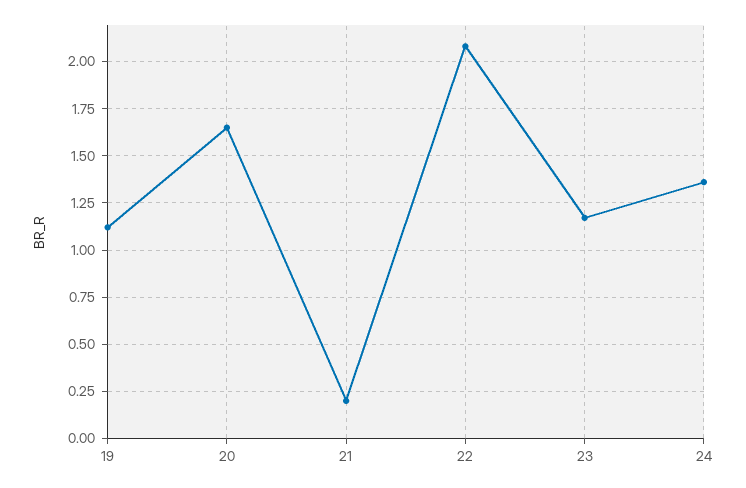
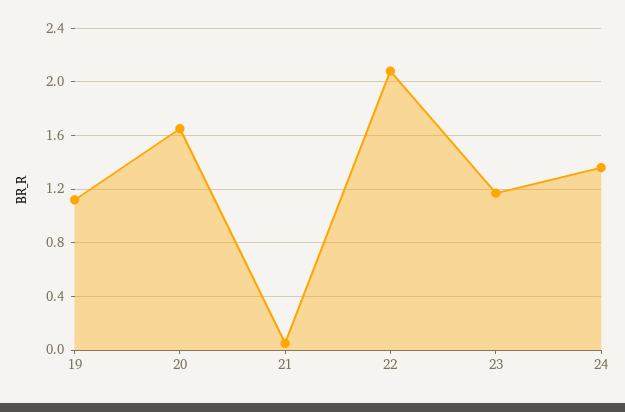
  {
    "19": 1.1,
    "20": 1.65,
-   "21": 0.2,
+   "21": 0.05,
    "22": 2.1,
    "23": 1.15,
    "24": 1.35
  }

